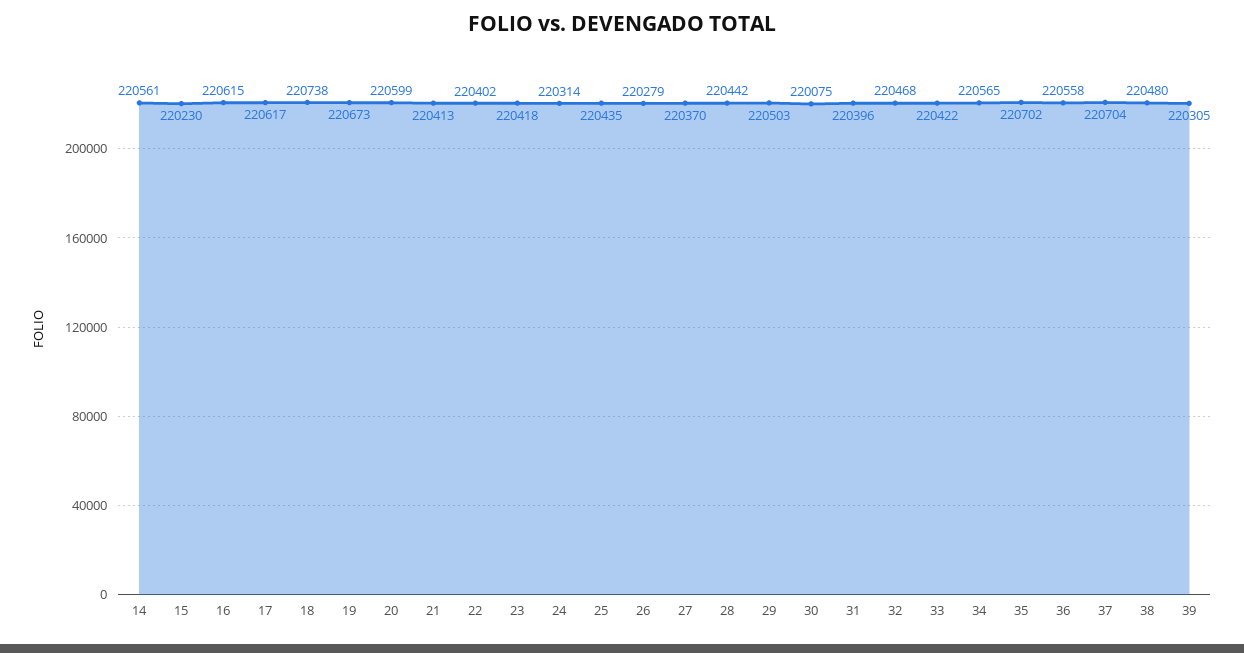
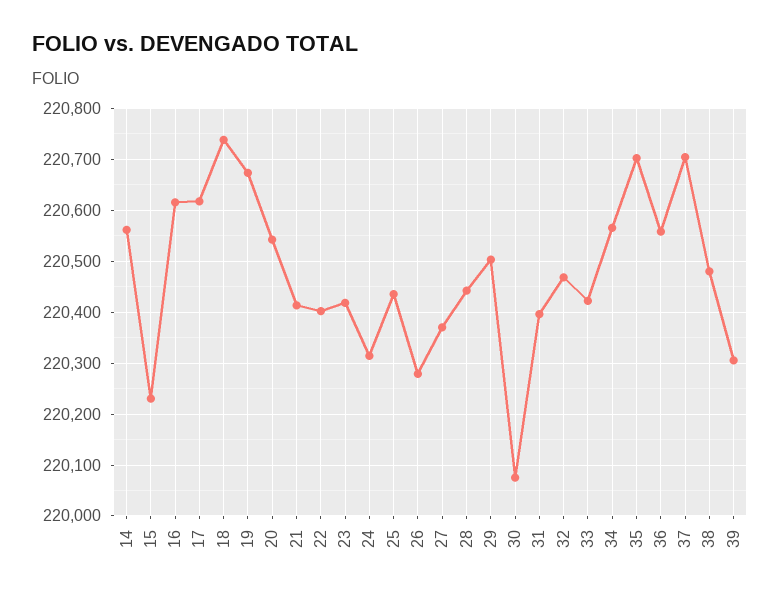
  {
    "14": 220561,
    "15": 220230,
    "16": 220615,
    "17": 220617,
    "18": 220738,
    "19": 220673,
-   "20": 220599,
+   "20": 220540,
    "21": 220413,
    "22": 220402,
    "23": 220418,
    "24": 220314,
    "25": 220435,
    "26": 220279,
    "27": 220370,
    "28": 220442,
    "29": 220503,
    "30": 220075,
    "31": 220396,
    "32": 220468,
    "33": 220422,
    "34": 220565,
    "35": 220702,
    "36": 220558,
    "37": 220704,
    "38": 220480,
    "39": 220305
  }

